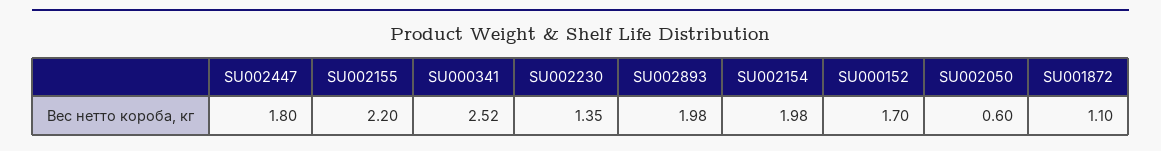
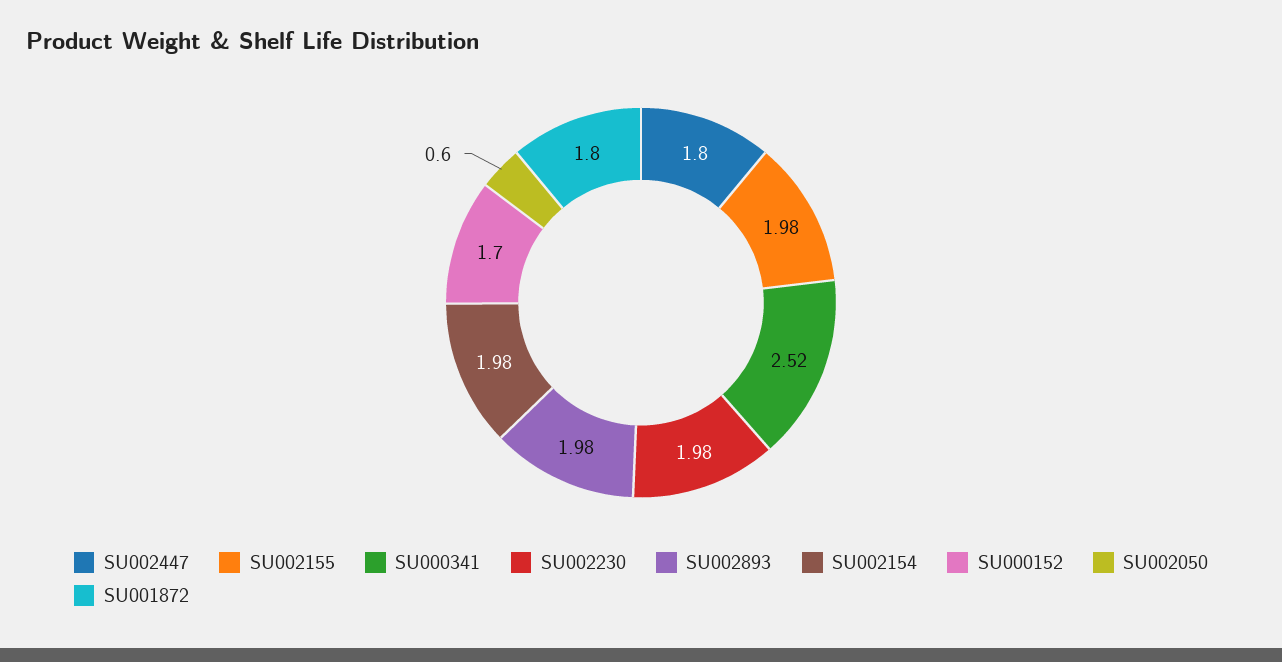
  {
    "SU002447": 1.8,
-   "SU002155": 2.2,
+   "SU002155": 1.98,
    "SU000341": 2.52,
-   "SU002230": 1.35,
+   "SU002230": 1.98,
    "SU002893": 1.98,
    "SU002154": 1.98,
    "SU000152": 1.7,
    "SU002050": 0.6,
-   "SU001872": 1.1
+   "SU001872": 1.8
  }

